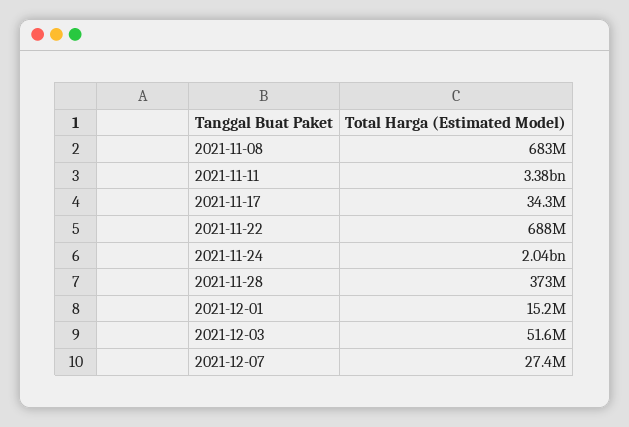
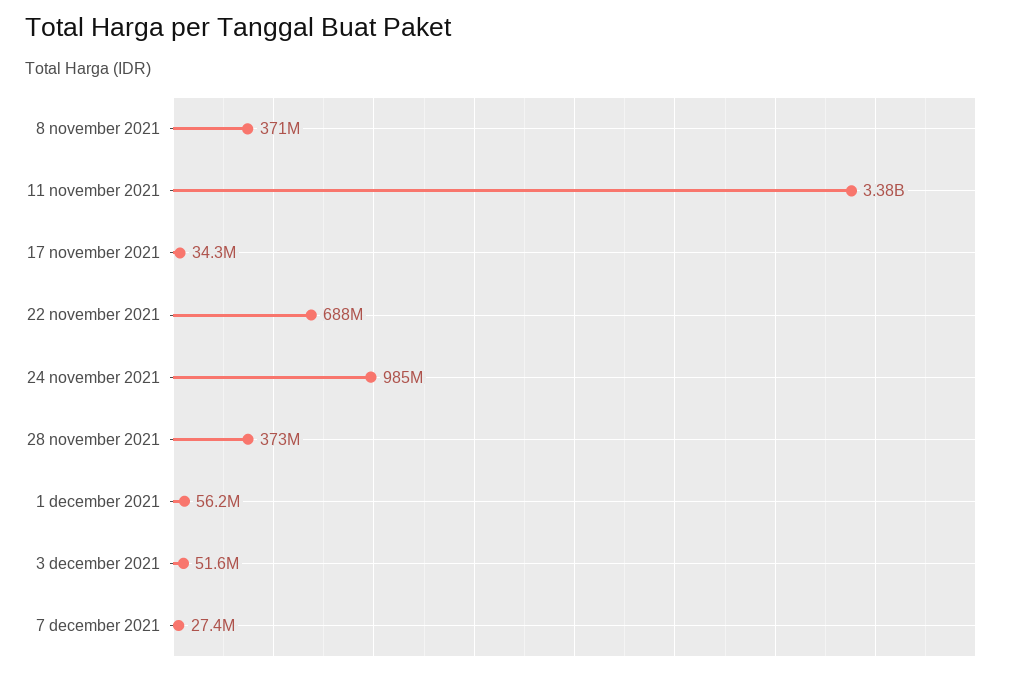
  {
-   "2021-11-08": 683000000,
+   "2021-11-08": 371000000,
    "2021-11-11": 3380000000,
    "2021-11-17": 34300000,
    "2021-11-22": 688000000,
-   "2021-11-24": 2040000000,
+   "2021-11-24": 985000000,
    "2021-11-28": 373000000,
-   "2021-12-01": 15200000,
+   "2021-12-01": 56200000,
    "2021-12-03": 51600000,
    "2021-12-07": 27400000
  }

